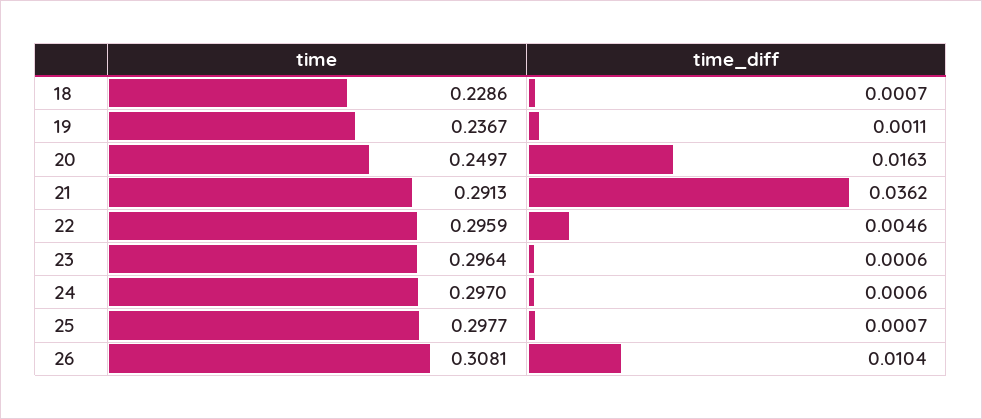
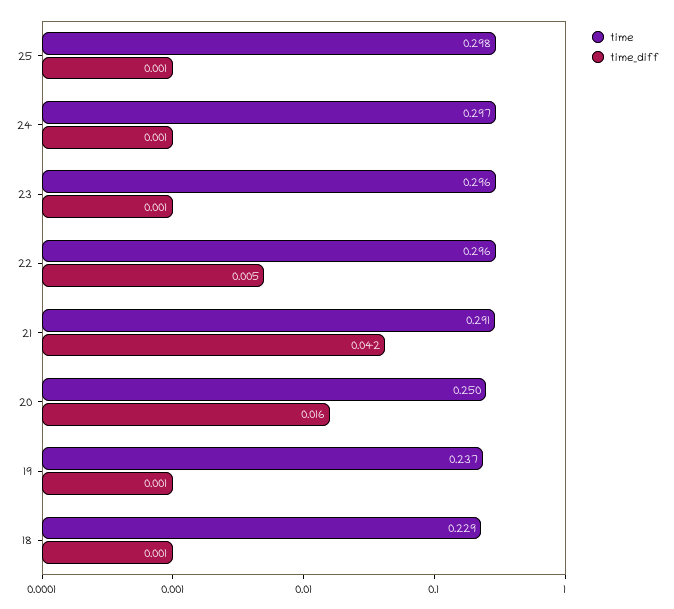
  {
    "time": {
      "18": 0.2286,
      "19": 0.2367,
      "20": 0.2497,
      "21": 0.2913,
      "22": 0.2959,
      "23": 0.2964,
      "24": 0.297,
-     "25": 0.2977,
+     "25": 0.2977
-     "26": 0.3081
    },
    "time_diff": {
      "18": 0.0007,
      "19": 0.0011,
      "20": 0.0163,
-     "21": 0.0362,
+     "21": 0.042,
      "22": 0.0046,
      "23": 0.0006,
      "24": 0.0006,
-     "25": 0.0007,
+     "25": 0.0007
-     "26": 0.0104
    }
  }

